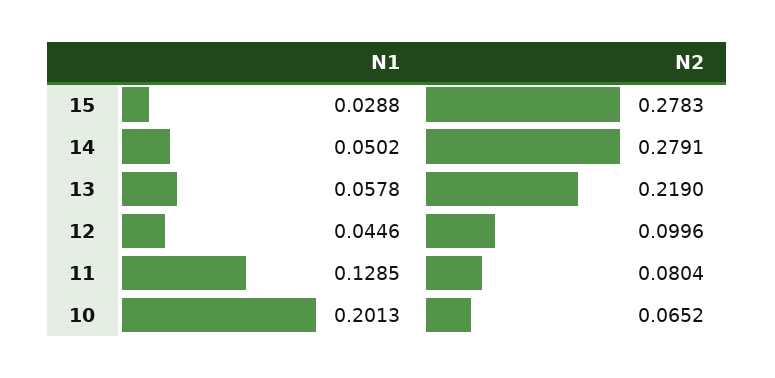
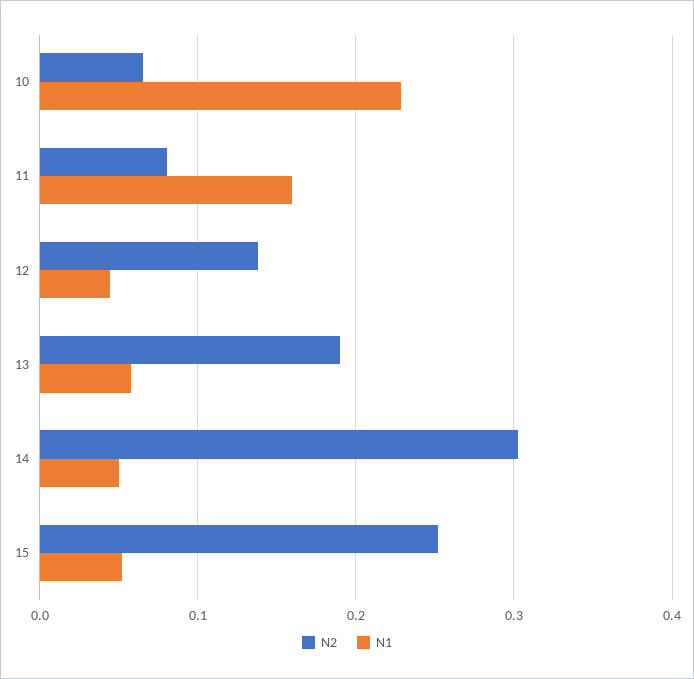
  {
    "N1": {
-     "15": 0.0288,
+     "15": 0.05,
      "14": 0.0502,
      "13": 0.0578,
      "12": 0.0446,
-     "11": 0.1285,
+     "11": 0.16,
-     "10": 0.2013
+     "10": 0.23
    },
    "N2": {
-     "15": 0.2783,
+     "15": 0.25,
-     "14": 0.2791,
+     "14": 0.3,
-     "13": 0.219,
+     "13": 0.19,
-     "12": 0.0996,
+     "12": 0.14,
      "11": 0.0804,
      "10": 0.0652
    }
  }

